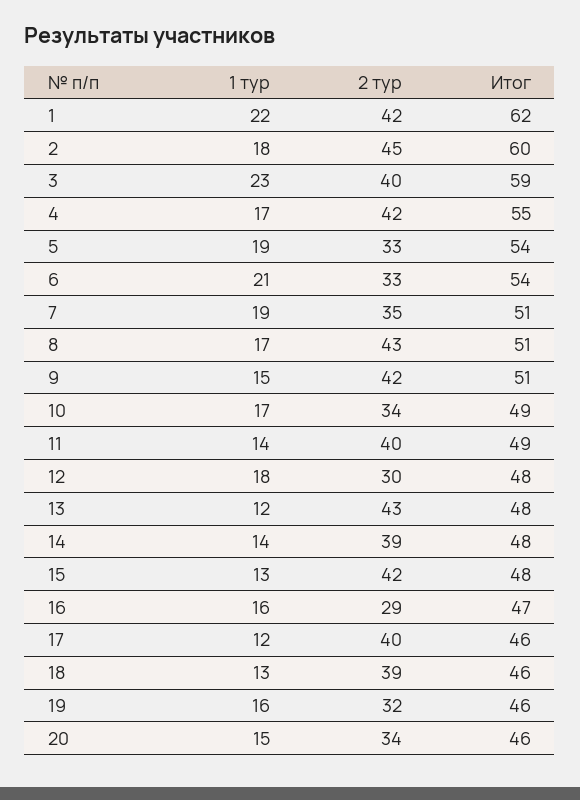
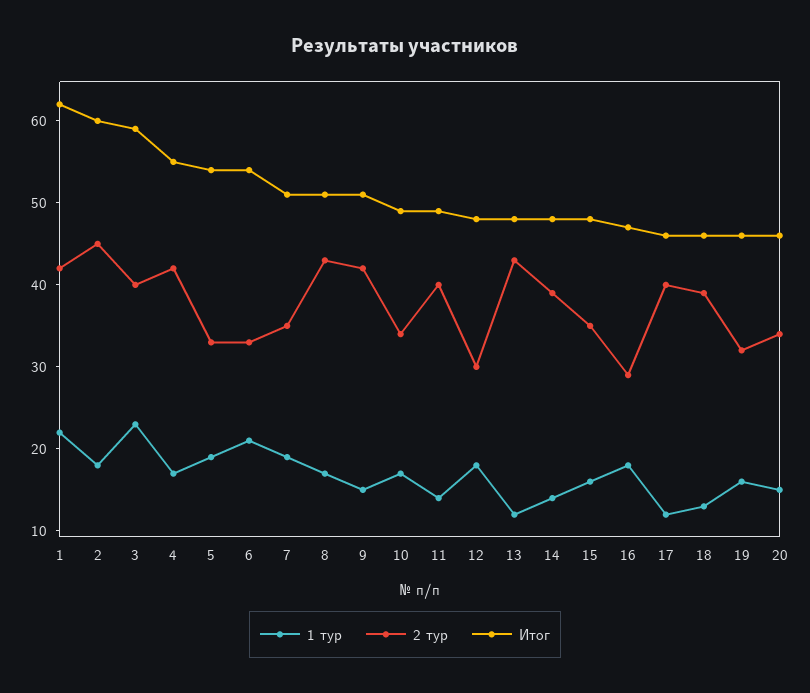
  {
    "1 тур": {
      "1": 22,
      "2": 18,
      "3": 23,
      "4": 17,
      "5": 19,
      "6": 21,
      "7": 19,
      "8": 17,
      "9": 15,
      "10": 17,
      "11": 14,
      "12": 18,
      "13": 12,
      "14": 14,
-     "15": 13,
+     "15": 16,
-     "16": 16,
+     "16": 18,
      "17": 12,
      "18": 13,
      "19": 16,
      "20": 15
    },
    "2 тур": {
      "1": 42,
      "2": 45,
      "3": 40,
      "4": 42,
      "5": 33,
      "6": 33,
      "7": 35,
      "8": 43,
      "9": 42,
      "10": 34,
      "11": 40,
      "12": 30,
      "13": 43,
      "14": 39,
-     "15": 42,
+     "15": 35,
      "16": 29,
      "17": 40,
      "18": 39,
      "19": 32,
      "20": 34
    },
    "Итог": {
      "1": 62,
      "2": 60,
      "3": 59,
      "4": 55,
      "5": 54,
      "6": 54,
      "7": 51,
      "8": 51,
      "9": 51,
      "10": 49,
      "11": 49,
      "12": 48,
      "13": 48,
      "14": 48,
      "15": 48,
      "16": 47,
      "17": 46,
      "18": 46,
      "19": 46,
      "20": 46
    }
  }

